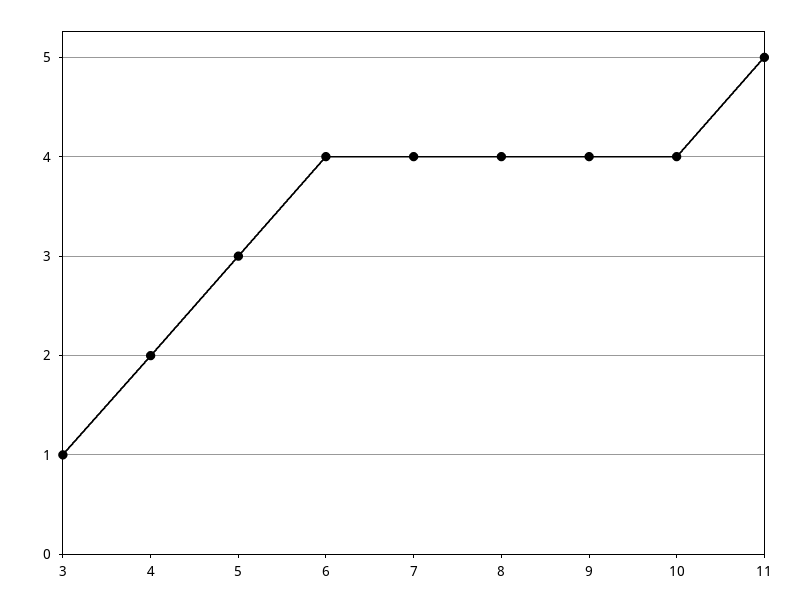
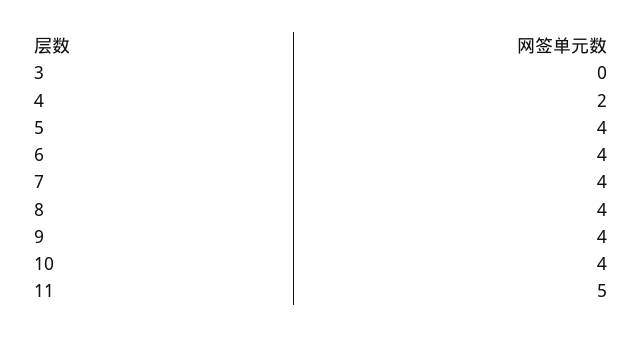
  {
-   "3": 1,
+   "3": 0,
    "4": 2,
-   "5": 3,
+   "5": 4,
    "6": 4,
    "7": 4,
    "8": 4,
    "9": 4,
    "10": 4,
    "11": 5
  }

